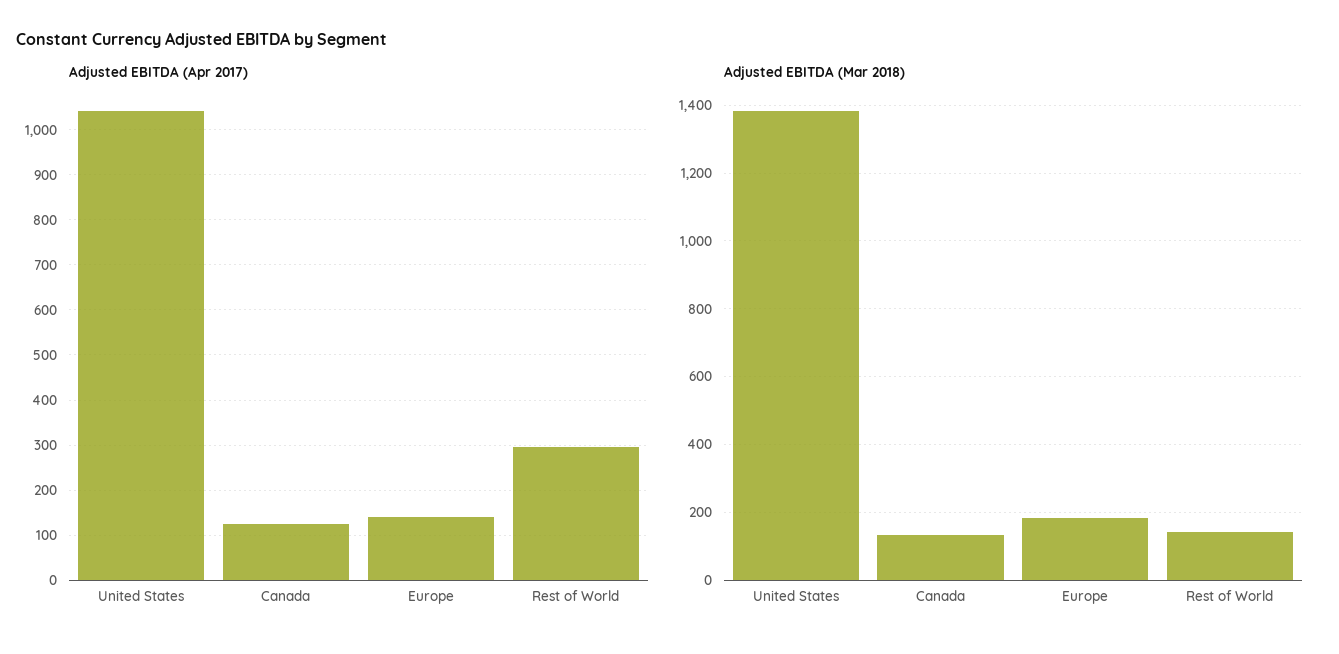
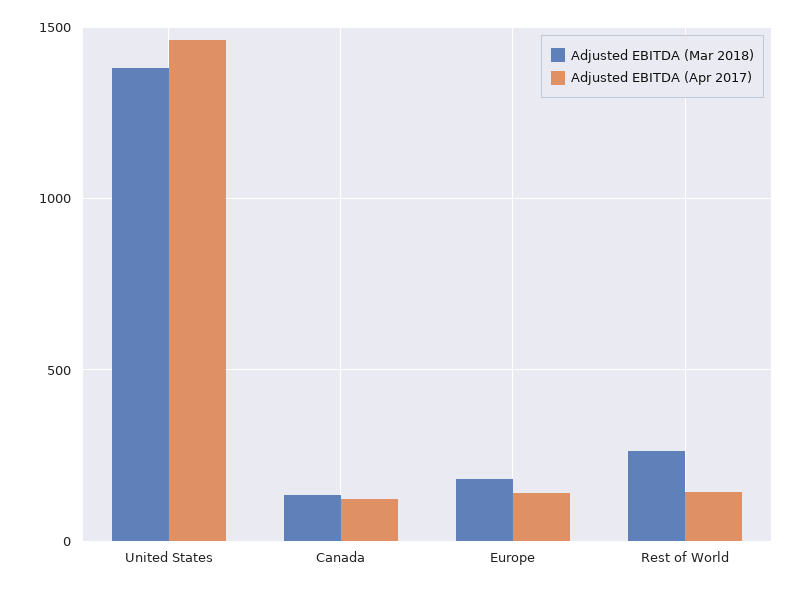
  {
    "Adjusted EBITDA (Apr 2017)": {
-     "United States": 1040,
+     "United States": 1450,
      "Canada": 120,
      "Europe": 140,
-     "Rest of World": 300
+     "Rest of World": 150
    },
    "Adjusted EBITDA (Mar 2018)": {
      "United States": 1380,
      "Canada": 140,
      "Europe": 180,
-     "Rest of World": 140
+     "Rest of World": 250
    }
  }

